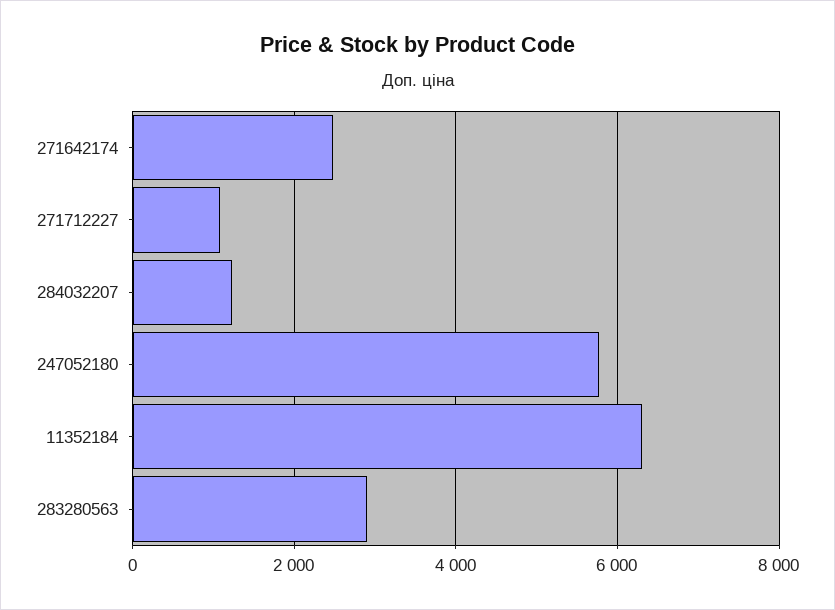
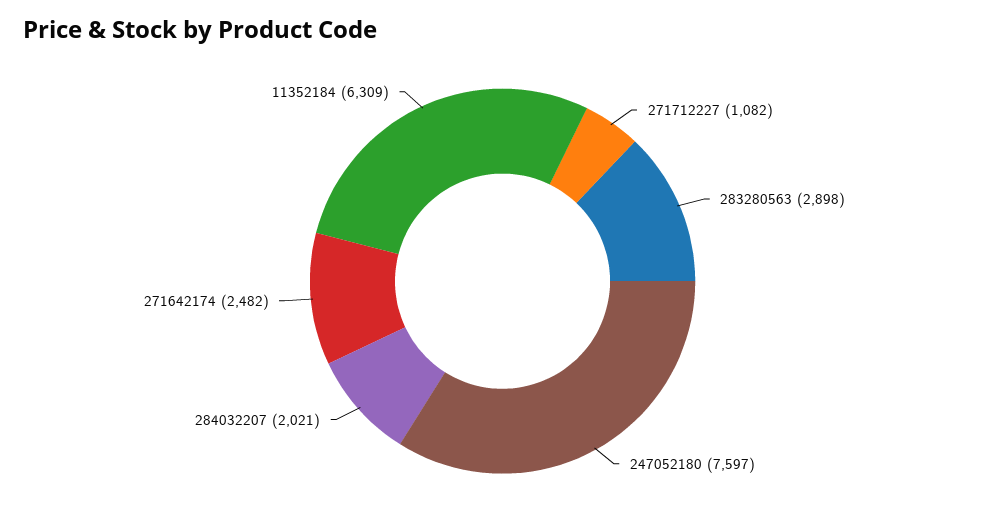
  {
    "271642174": 2482,
    "271712227": 1082,
-   "284032207": 1200,
+   "284032207": 2021,
-   "247052180": 5800,
+   "247052180": 7597,
    "11352184": 6309,
    "283280563": 2898
  }

